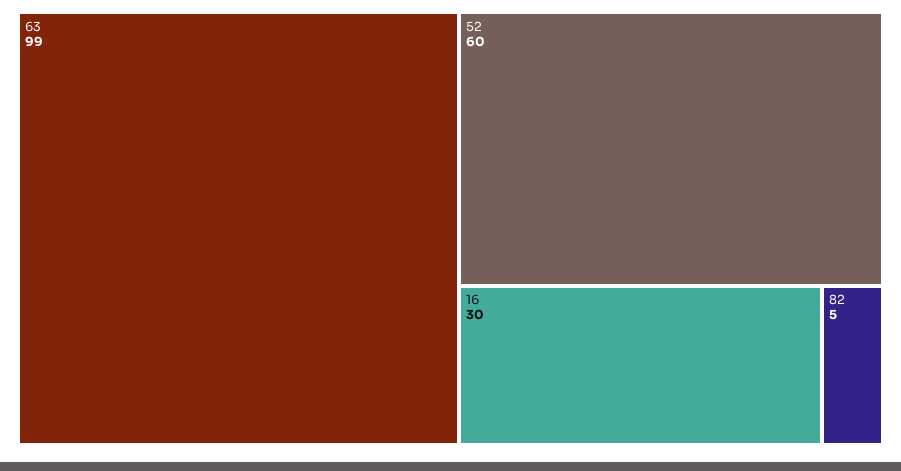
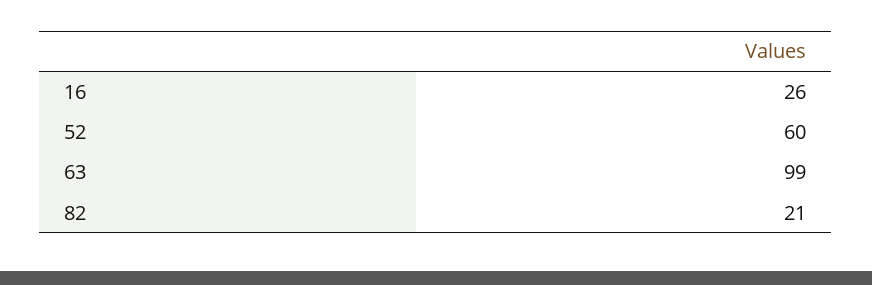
  {
    "63": 99,
    "52": 60,
-   "16": 30,
+   "16": 26,
-   "82": 5
+   "82": 21
  }

